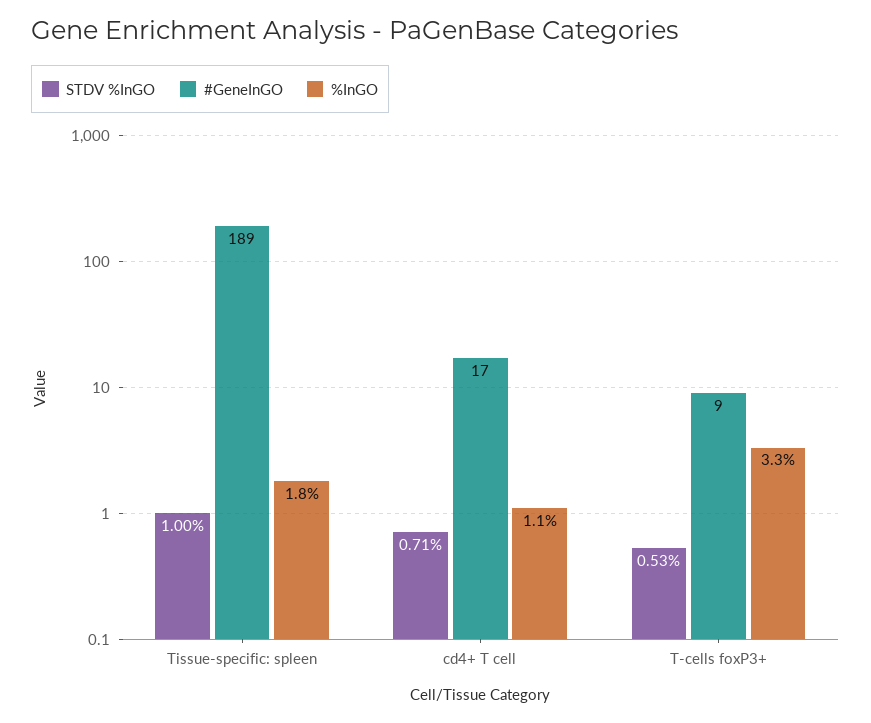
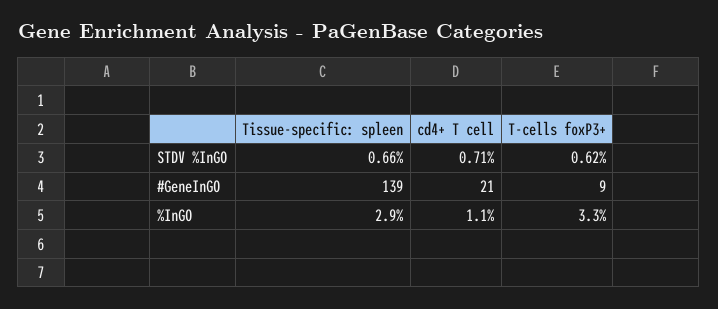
  {
    "STDV %InGO": {
-     "Tissue-specific: spleen": 1,
+     "Tissue-specific: spleen": 0.66,
      "cd4+ T cell": 0.71,
-     "T-cells foxP3+": 0.53
+     "T-cells foxP3+": 0.62
    },
    "#GeneInGO": {
-     "Tissue-specific: spleen": 189,
+     "Tissue-specific: spleen": 139,
-     "cd4+ T cell": 17,
+     "cd4+ T cell": 21,
      "T-cells foxP3+": 9
    },
    "%InGO": {
-     "Tissue-specific: spleen": 1.8,
+     "Tissue-specific: spleen": 2.9,
      "cd4+ T cell": 1.1,
      "T-cells foxP3+": 3.3
    }
  }

